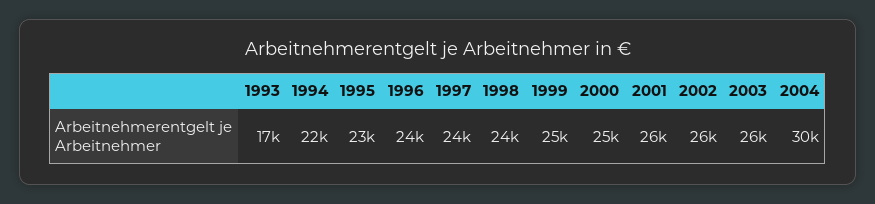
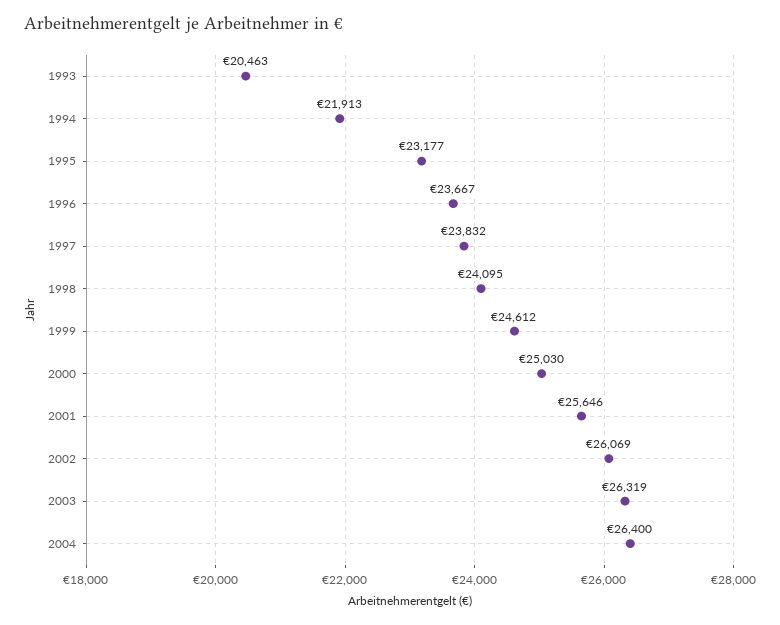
  {
-   "1993": 17000,
+   "1993": 20463,
    "1994": 21913,
    "1995": 23177,
    "1996": 23667,
    "1997": 23832,
    "1998": 24095,
    "1999": 24612,
    "2000": 25030,
    "2001": 25646,
    "2002": 26069,
    "2003": 26319,
-   "2004": 30000
+   "2004": 26400
  }

